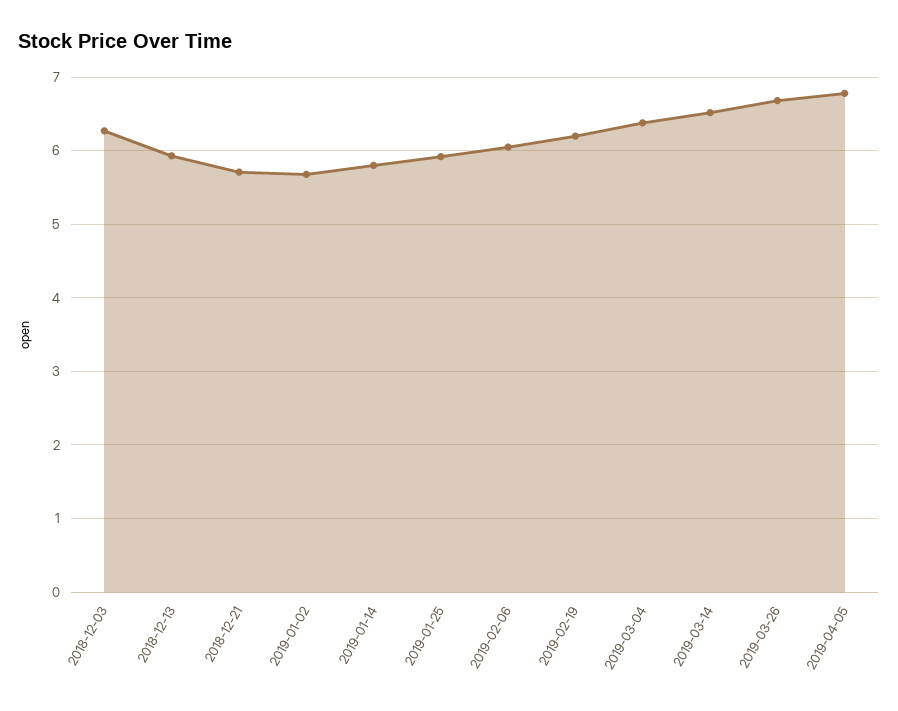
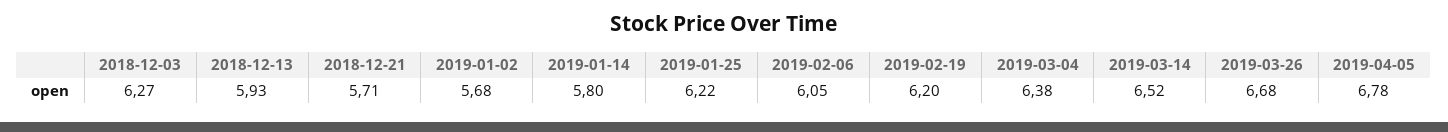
  {
    "2018-12-03": 6.27,
    "2018-12-13": 5.93,
    "2018-12-21": 5.71,
    "2019-01-02": 5.68,
    "2019-01-14": 5.8,
-   "2019-01-25": 5.9,
+   "2019-01-25": 6.22,
    "2019-02-06": 6.05,
    "2019-02-19": 6.2,
    "2019-03-04": 6.38,
    "2019-03-14": 6.52,
    "2019-03-26": 6.68,
    "2019-04-05": 6.78
  }

